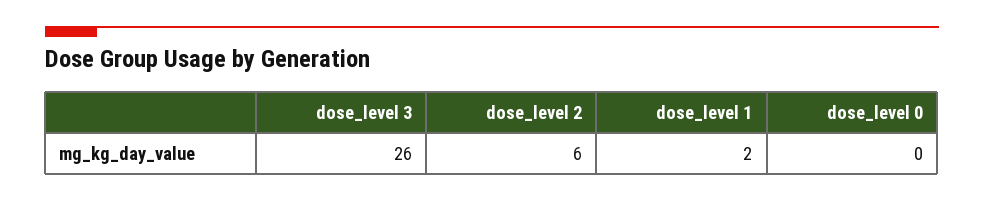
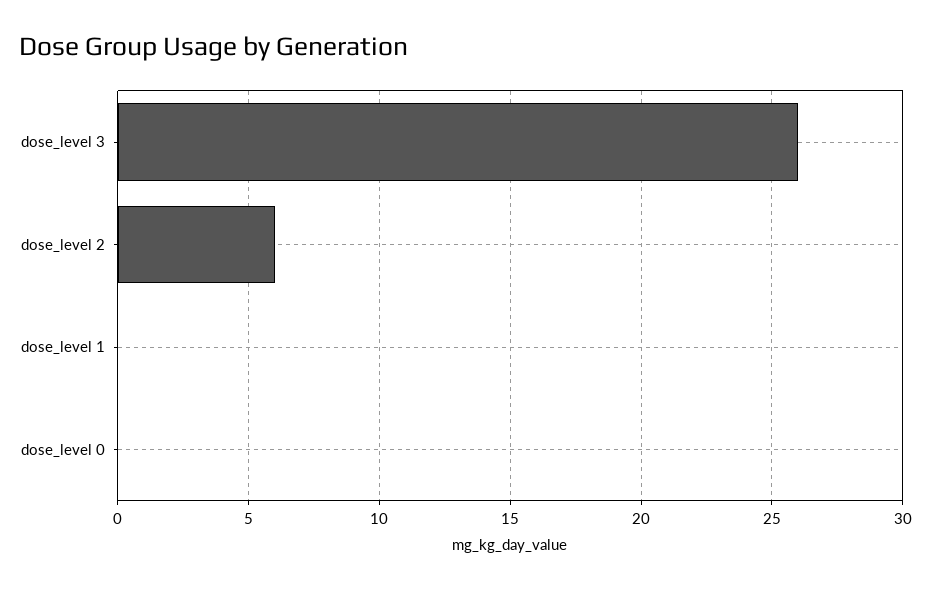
  {
    "dose_level 3": 26,
    "dose_level 2": 6,
-   "dose_level 1": 2,
+   "dose_level 1": 0,
    "dose_level 0": 0
  }

